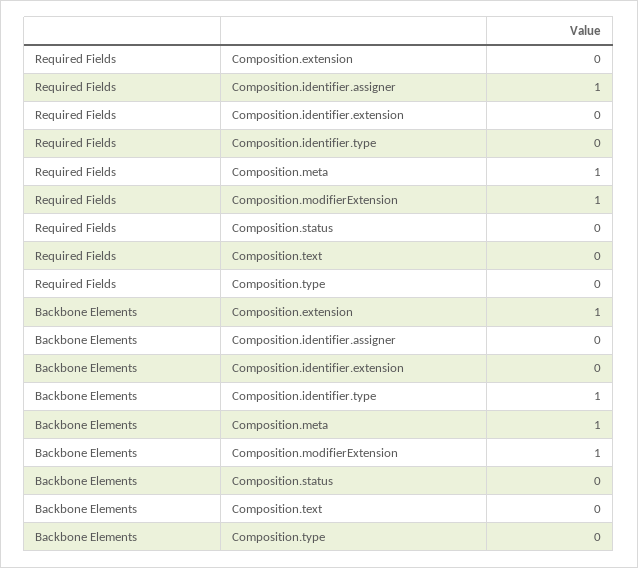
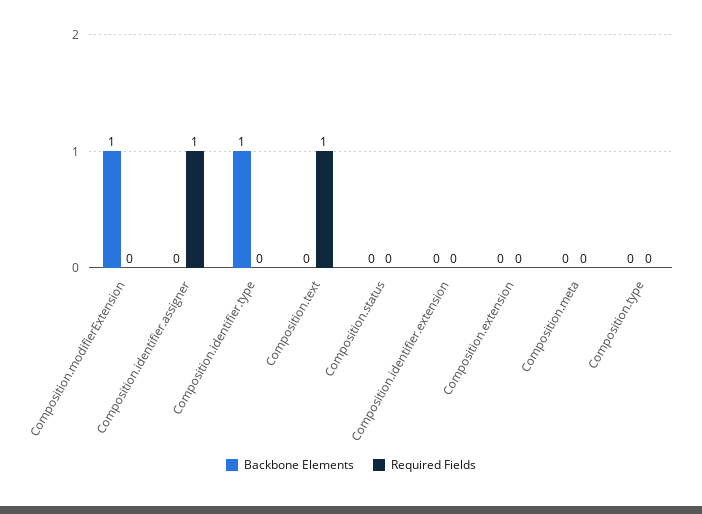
  {
    "Required Fields": {
      "Composition.extension": 0,
      "Composition.identifier.assigner": 1,
      "Composition.identifier.extension": 0,
      "Composition.identifier.type": 0,
-     "Composition.meta": 1,
+     "Composition.meta": 0,
-     "Composition.modifierExtension": 1,
+     "Composition.modifierExtension": 0,
      "Composition.status": 0,
-     "Composition.text": 0,
+     "Composition.text": 1,
      "Composition.type": 0
    },
    "Backbone Elements": {
-     "Composition.extension": 1,
+     "Composition.extension": 0,
      "Composition.identifier.assigner": 0,
      "Composition.identifier.extension": 0,
      "Composition.identifier.type": 1,
-     "Composition.meta": 1,
+     "Composition.meta": 0,
      "Composition.modifierExtension": 1,
      "Composition.status": 0,
      "Composition.text": 0,
      "Composition.type": 0
    }
  }

